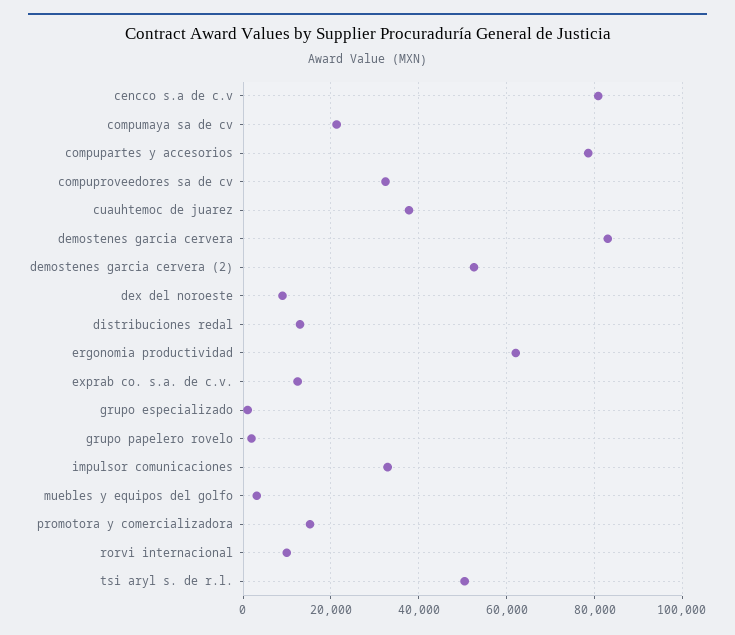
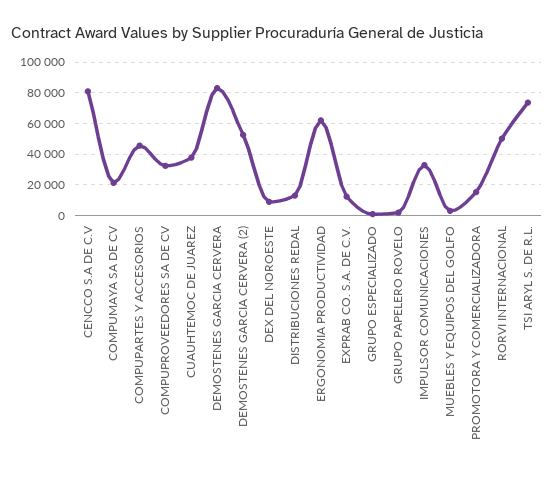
  {
    "cencco s.a de c.v": 80000,
    "compumaya sa de cv": 22000,
-   "compupartes y accesorios": 78000,
+   "compupartes y accesorios": 45000,
    "compuproveedores sa de cv": 32000,
    "cuauhtemoc de juarez": 38000,
    "demostenes garcia cervera": 82000,
    "demostenes garcia cervera (2)": 52000,
    "dex del noroeste": 8000,
    "distribuciones redal": 12000,
    "ergonomia productividad": 62000,
    "exprab co. s.a. de c.v.": 12000,
    "grupo especializado": 2000,
    "grupo papelero rovelo": 2000,
    "impulsor comunicaciones": 32000,
    "muebles y equipos del golfo": 4000,
    "promotora y comercializadora": 16000,
-   "rorvi internacional": 10000,
+   "rorvi internacional": 50000,
-   "tsi aryl s. de r.l.": 50000
+   "tsi aryl s. de r.l.": 75000
  }

